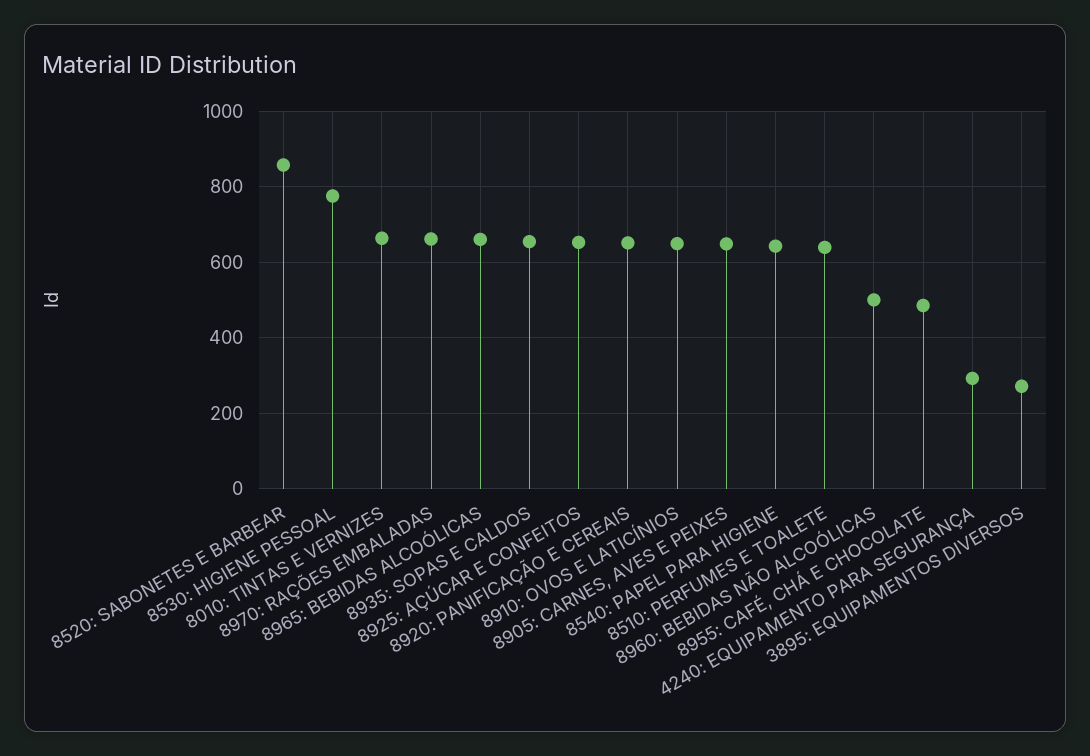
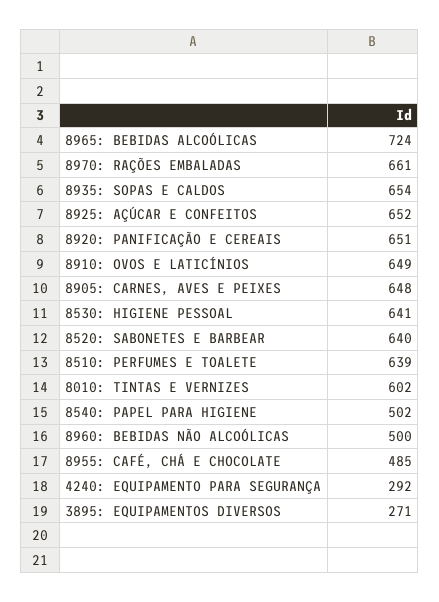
  {
-   "8520: SABONETES E BARBEAR": 860,
+   "8520: SABONETES E BARBEAR": 640,
-   "8530: HIGIENE PESSOAL": 780,
+   "8530: HIGIENE PESSOAL": 641,
-   "8010: TINTAS E VERNIZES": 660,
+   "8010: TINTAS E VERNIZES": 602,
    "8970: RAÇÕES EMBALADAS": 661,
-   "8965: BEBIDAS ALCOÓLICAS": 660,
+   "8965: BEBIDAS ALCOÓLICAS": 724,
    "8935: SOPAS E CALDOS": 654,
    "8925: AÇÚCAR E CONFEITOS": 652,
    "8920: PANIFICAÇÃO E CEREAIS": 651,
    "8910: OVOS E LATICÍNIOS": 649,
    "8905: CARNES, AVES E PEIXES": 648,
-   "8540: PAPEL PARA HIGIENE": 640,
+   "8540: PAPEL PARA HIGIENE": 502,
    "8510: PERFUMES E TOALETE": 639,
    "8960: BEBIDAS NÃO ALCOÓLICAS": 500,
    "8955: CAFÉ, CHÁ E CHOCOLATE": 485,
    "4240: EQUIPAMENTO PARA SEGURANÇA": 292,
    "3895: EQUIPAMENTOS DIVERSOS": 271
  }

